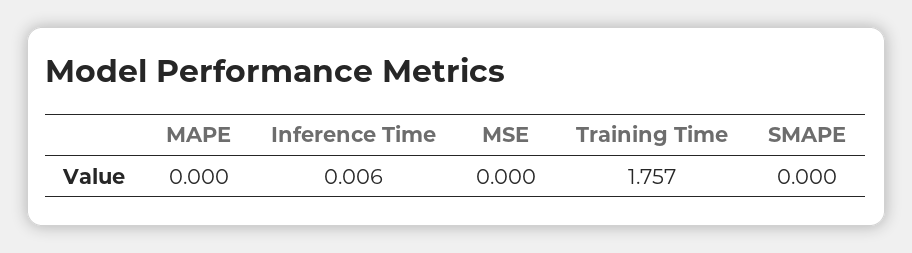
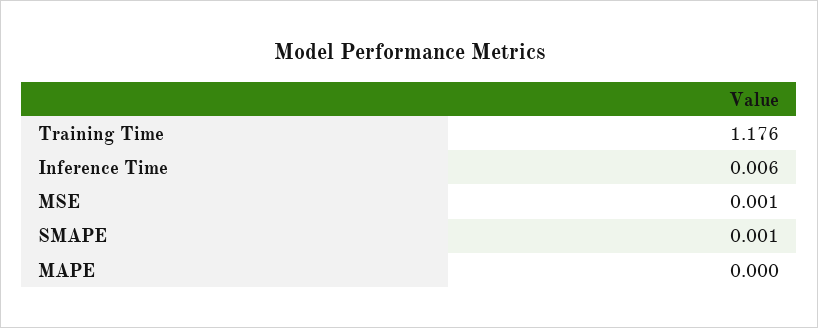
  {
    "MAPE": 0,
    "Inference Time": 0.006,
-   "MSE": 0,
+   "MSE": 0.001,
-   "Training Time": 1.757,
+   "Training Time": 1.176,
-   "SMAPE": 0
+   "SMAPE": 0.001
  }

